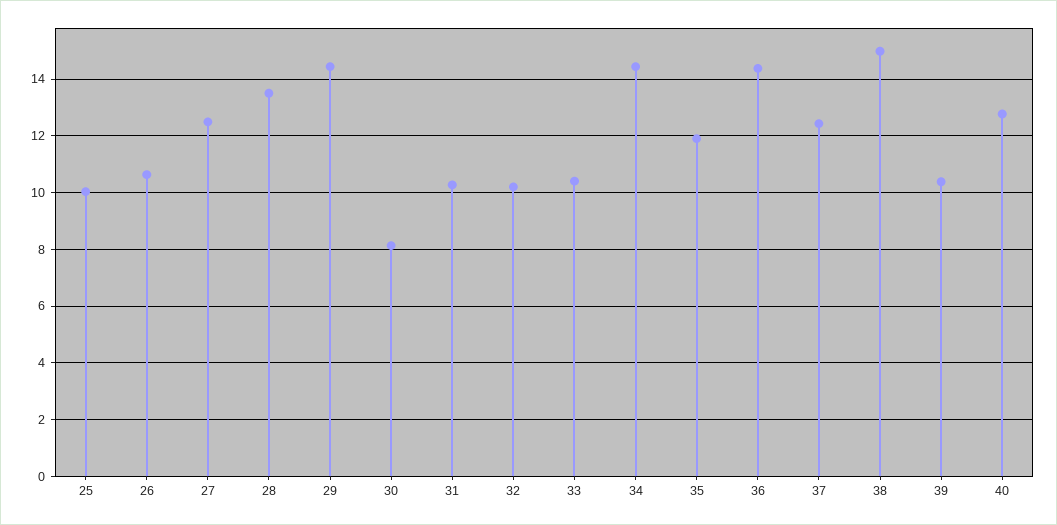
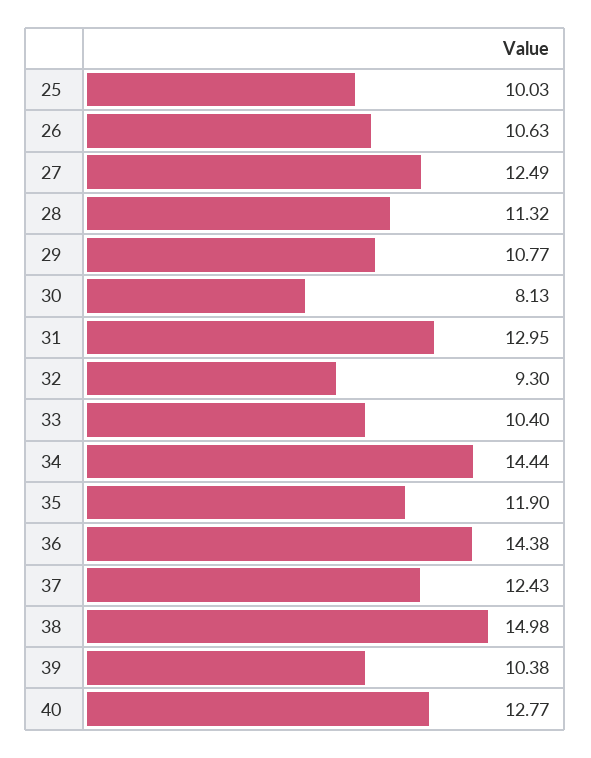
  {
    "25": 10.03,
    "26": 10.63,
    "27": 12.49,
-   "28": 13.5,
+   "28": 11.32,
-   "29": 14.5,
+   "29": 10.77,
    "30": 8.13,
-   "31": 10.25,
+   "31": 12.95,
-   "32": 10.25,
+   "32": 9.3,
    "33": 10.4,
    "34": 14.44,
    "35": 11.9,
    "36": 14.38,
    "37": 12.43,
    "38": 14.98,
    "39": 10.38,
    "40": 12.77
  }

